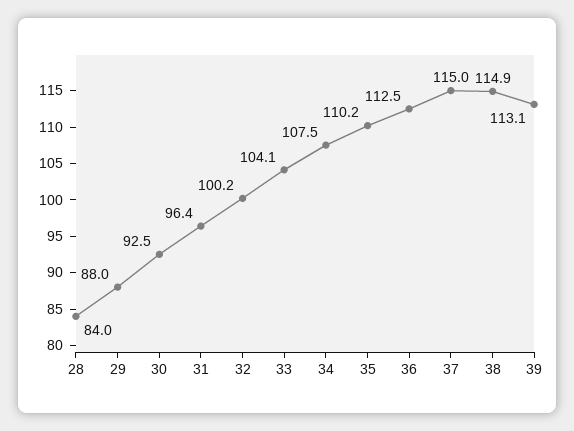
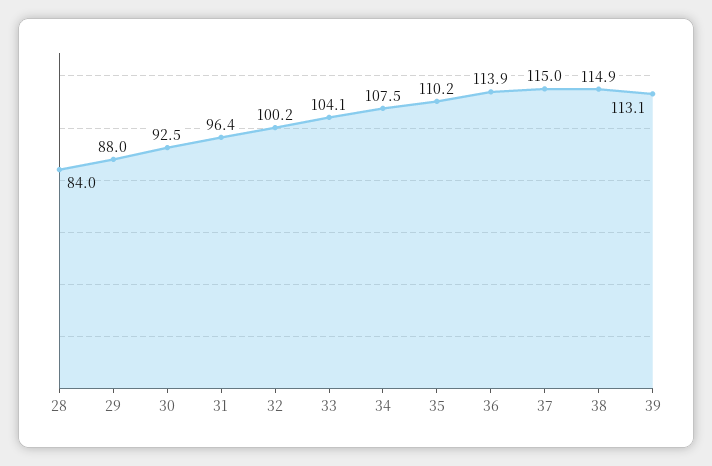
  {
    "28": 84,
    "29": 88,
    "30": 92.5,
    "31": 96.4,
    "32": 100.2,
    "33": 104.1,
    "34": 107.5,
    "35": 110.2,
-   "36": 112.5,
+   "36": 113.9,
    "37": 115,
    "38": 114.9,
    "39": 113.1
  }

